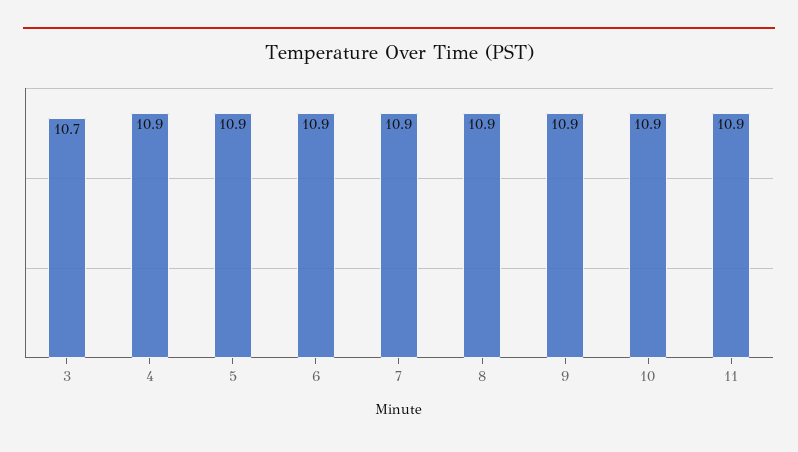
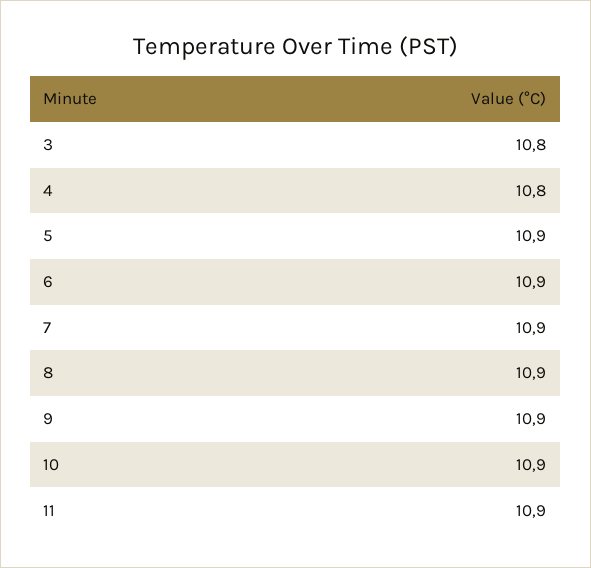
  {
-   "3": 10.7,
+   "3": 10.8,
-   "4": 10.9,
+   "4": 10.8,
    "5": 10.9,
    "6": 10.9,
    "7": 10.9,
    "8": 10.9,
    "9": 10.9,
    "10": 10.9,
    "11": 10.9
  }

